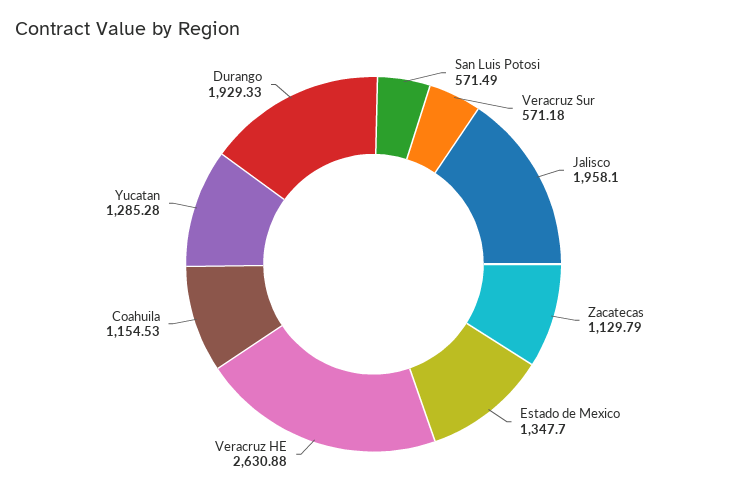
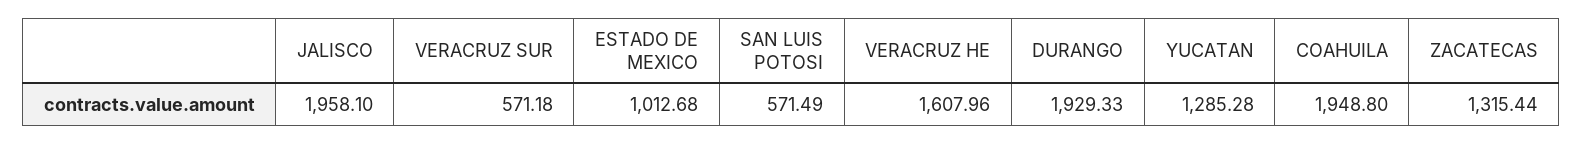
  {
    "San Luis Potosi": 571.49,
    "Veracruz Sur": 571.18,
    "Jalisco": 1958.1,
-   "Zacatecas": 1129.79,
+   "Zacatecas": 1315.44,
-   "Estado de Mexico": 1347.7,
+   "Estado de Mexico": 1012.68,
-   "Veracruz HE": 2630.88,
+   "Veracruz HE": 1607.96,
-   "Coahuila": 1154.53,
+   "Coahuila": 1948.8,
    "Yucatan": 1285.28,
    "Durango": 1929.33
  }

